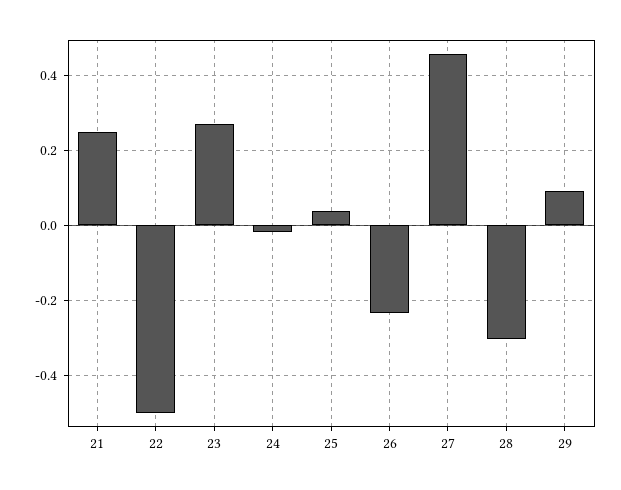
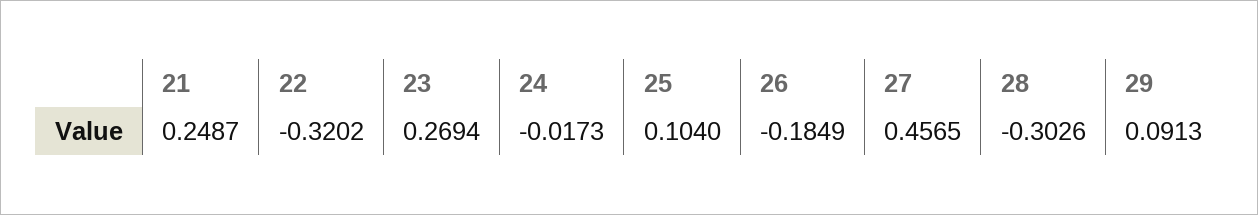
  {
    "21": 0.2487,
-   "22": -0.5,
+   "22": -0.3202,
    "23": 0.2694,
    "24": -0.0173,
-   "25": 0.04,
+   "25": 0.104,
-   "26": -0.24,
+   "26": -0.1849,
    "27": 0.4565,
    "28": -0.3026,
    "29": 0.0913
  }

